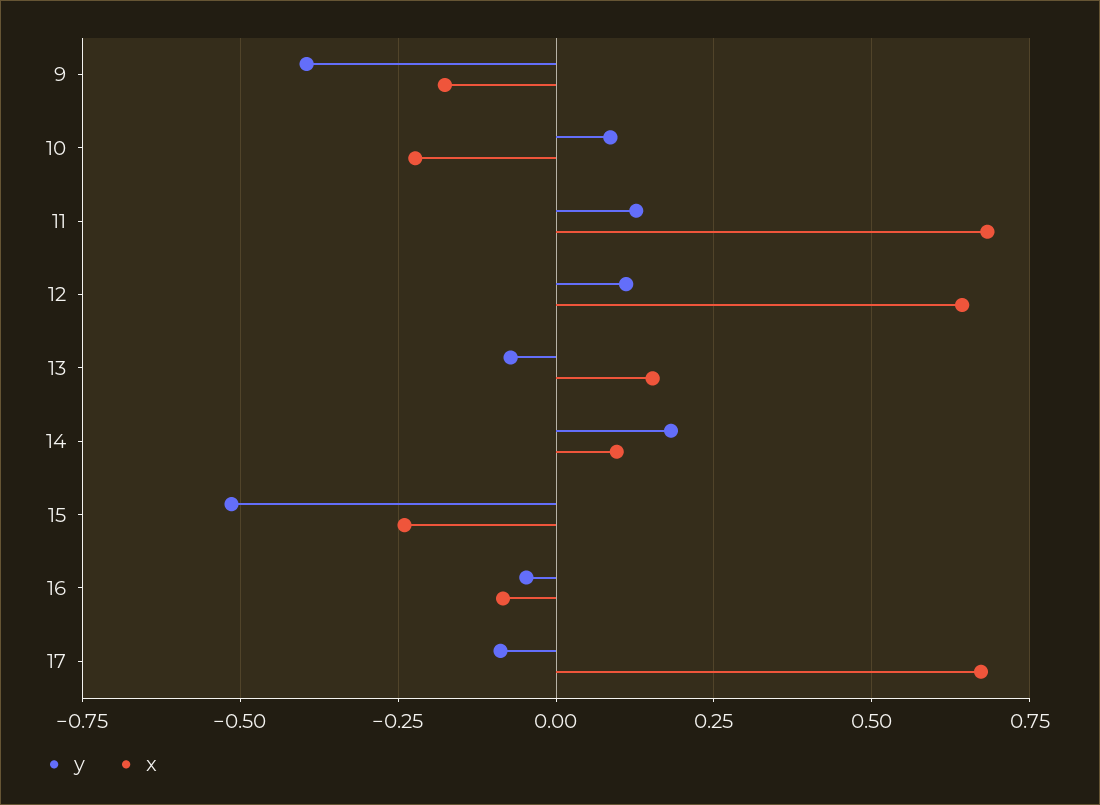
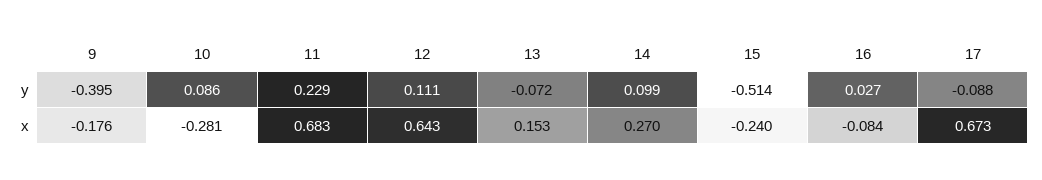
  {
    "y": {
      "9": -0.395,
      "10": 0.086,
-     "11": 0.125,
+     "11": 0.229,
      "12": 0.111,
      "13": -0.072,
-     "14": 0.175,
+     "14": 0.099,
      "15": -0.514,
-     "16": -0.05,
+     "16": 0.027,
      "17": -0.088
    },
    "x": {
      "9": -0.176,
-     "10": -0.225,
+     "10": -0.281,
      "11": 0.683,
      "12": 0.643,
      "13": 0.153,
-     "14": 0.1,
+     "14": 0.27,
      "15": -0.24,
      "16": -0.084,
      "17": 0.673
    }
  }

